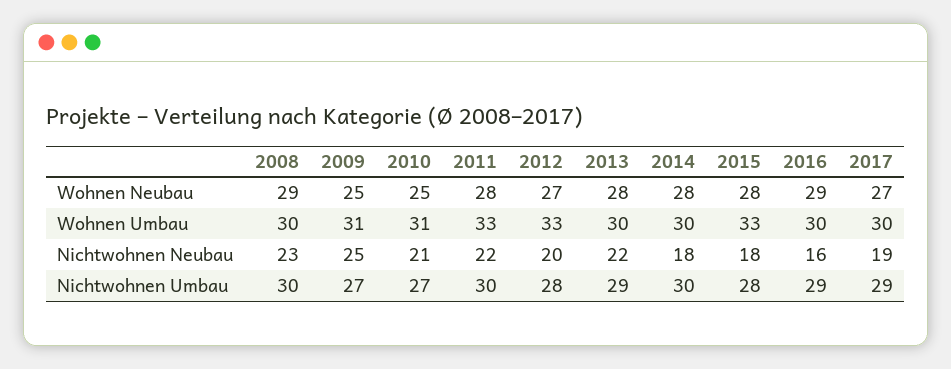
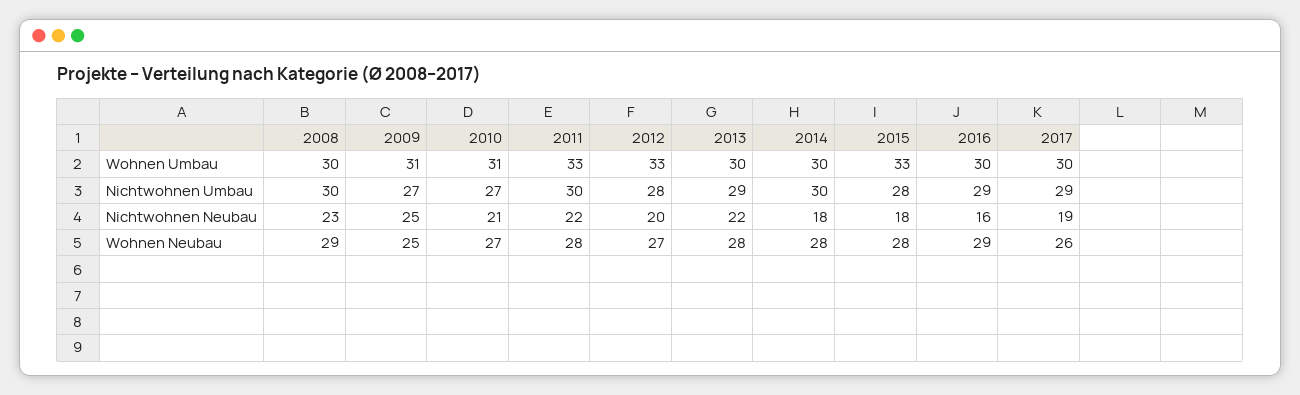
  {
    "2008": {
      "Wohnen Neubau": 29,
      "Wohnen Umbau": 30,
      "Nichtwohnen Neubau": 23,
      "Nichtwohnen Umbau": 30
    },
    "2009": {
      "Wohnen Neubau": 25,
      "Wohnen Umbau": 31,
      "Nichtwohnen Neubau": 25,
      "Nichtwohnen Umbau": 27
    },
    "2010": {
-     "Wohnen Neubau": 25,
+     "Wohnen Neubau": 27,
      "Wohnen Umbau": 31,
      "Nichtwohnen Neubau": 21,
      "Nichtwohnen Umbau": 27
    },
    "2011": {
      "Wohnen Neubau": 28,
      "Wohnen Umbau": 33,
      "Nichtwohnen Neubau": 22,
      "Nichtwohnen Umbau": 30
    },
    "2012": {
      "Wohnen Neubau": 27,
      "Wohnen Umbau": 33,
      "Nichtwohnen Neubau": 20,
      "Nichtwohnen Umbau": 28
    },
    "2013": {
      "Wohnen Neubau": 28,
      "Wohnen Umbau": 30,
      "Nichtwohnen Neubau": 22,
      "Nichtwohnen Umbau": 29
    },
    "2014": {
      "Wohnen Neubau": 28,
      "Wohnen Umbau": 30,
      "Nichtwohnen Neubau": 18,
      "Nichtwohnen Umbau": 30
    },
    "2015": {
      "Wohnen Neubau": 28,
      "Wohnen Umbau": 33,
      "Nichtwohnen Neubau": 18,
      "Nichtwohnen Umbau": 28
    },
    "2016": {
      "Wohnen Neubau": 29,
      "Wohnen Umbau": 30,
      "Nichtwohnen Neubau": 16,
      "Nichtwohnen Umbau": 29
    },
    "2017": {
-     "Wohnen Neubau": 27,
+     "Wohnen Neubau": 26,
      "Wohnen Umbau": 30,
      "Nichtwohnen Neubau": 19,
      "Nichtwohnen Umbau": 29
    }
  }

